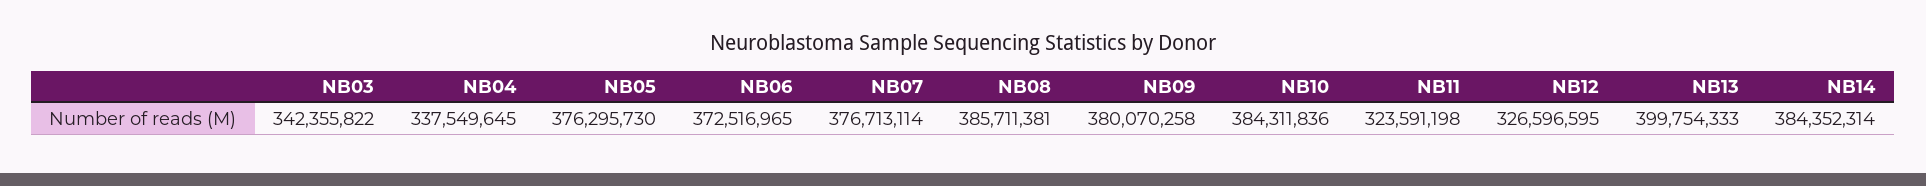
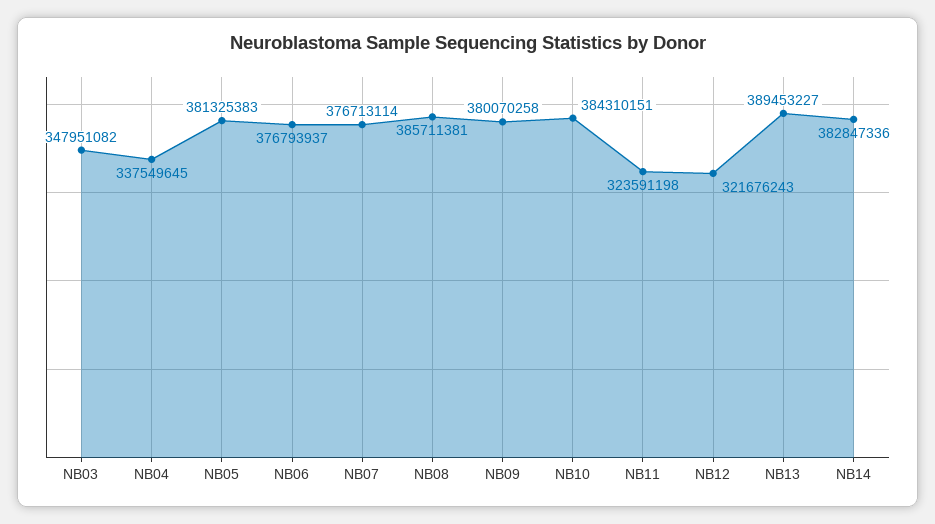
  {
-   "NB03": 342355822,
+   "NB03": 347951082,
    "NB04": 337549645,
-   "NB05": 376295730,
+   "NB05": 381325383,
-   "NB06": 372516965,
+   "NB06": 376793937,
    "NB07": 376713114,
    "NB08": 385711381,
    "NB09": 380070258,
-   "NB10": 384311836,
+   "NB10": 384310151,
    "NB11": 323591198,
-   "NB12": 326596595,
+   "NB12": 321676243,
-   "NB13": 399754333,
+   "NB13": 389453227,
-   "NB14": 384352314
+   "NB14": 382847336
  }

